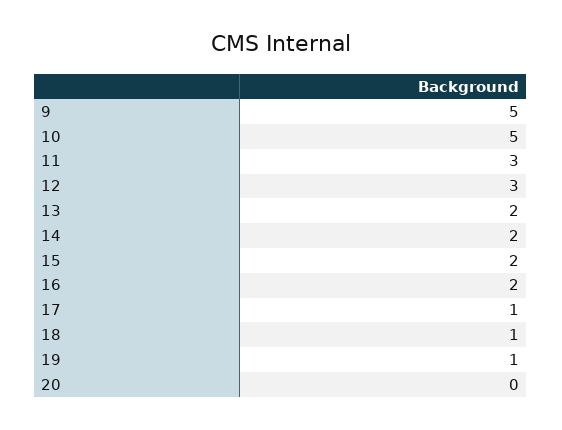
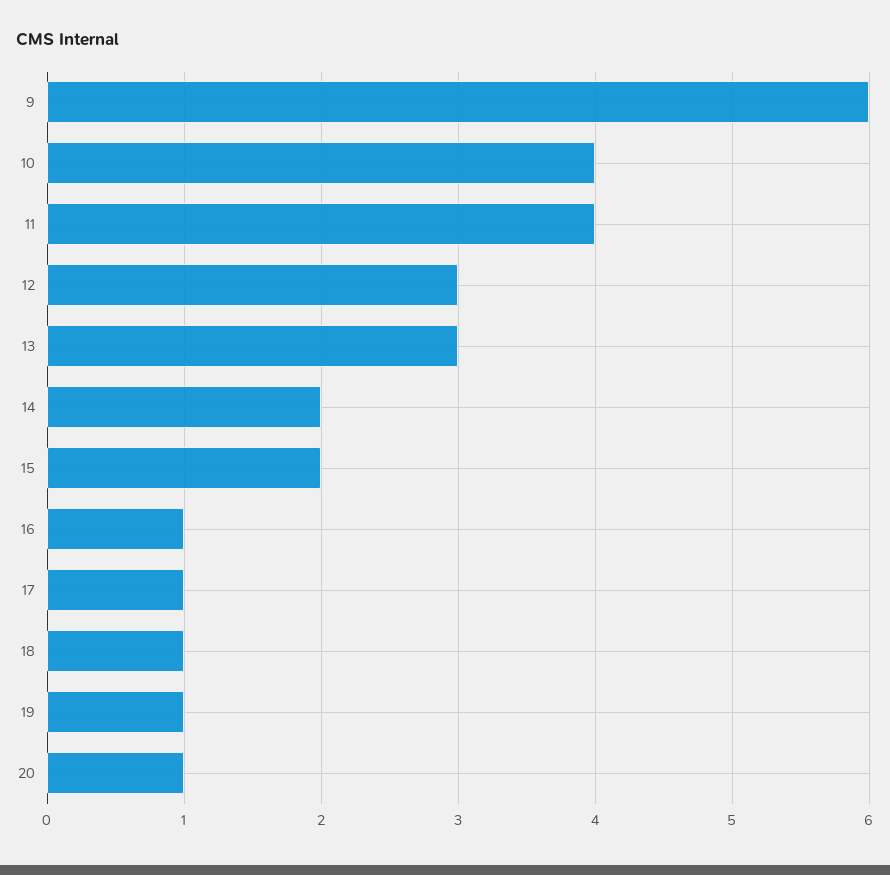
  {
-   "9": 5,
+   "9": 6,
-   "10": 5,
+   "10": 4,
-   "11": 3,
+   "11": 4,
    "12": 3,
-   "13": 2,
+   "13": 3,
    "14": 2,
    "15": 2,
-   "16": 2,
+   "16": 1,
    "17": 1,
    "18": 1,
    "19": 1,
-   "20": 0
+   "20": 1
  }

